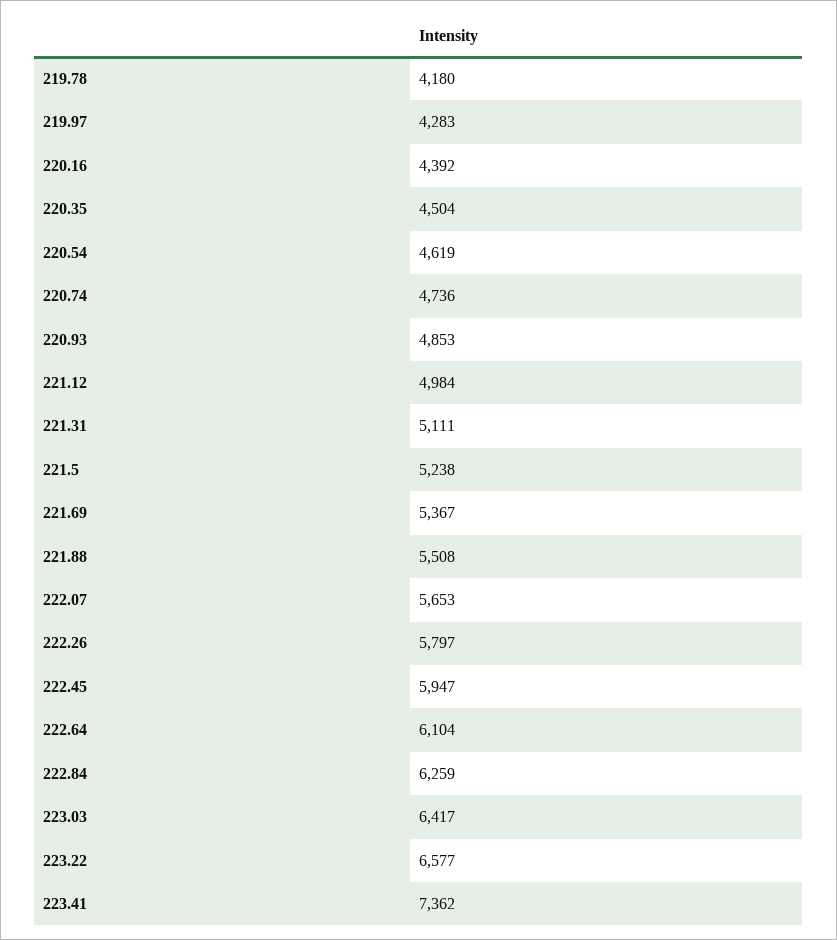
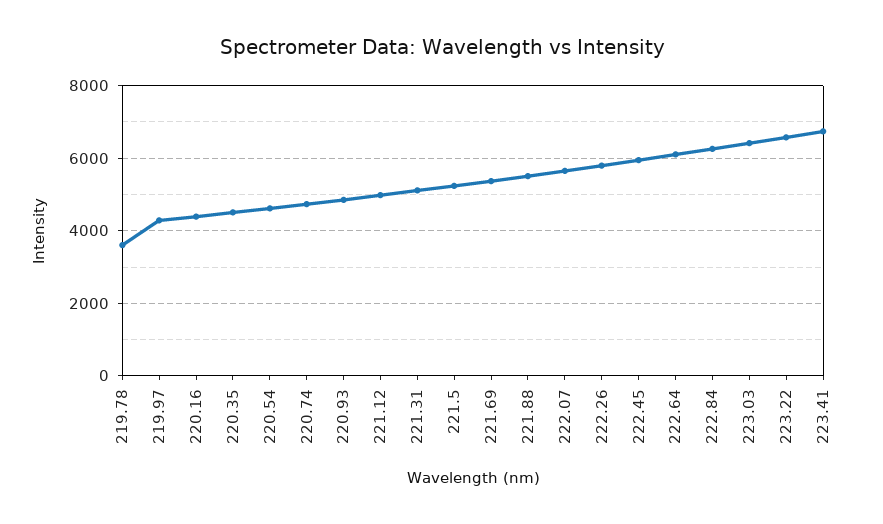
  {
-   "219.78": 4180,
+   "219.78": 3600,
    "219.97": 4283,
    "220.16": 4392,
    "220.35": 4504,
    "220.54": 4619,
    "220.74": 4736,
    "220.93": 4853,
    "221.12": 4984,
    "221.31": 5111,
    "221.5": 5238,
    "221.69": 5367,
    "221.88": 5508,
    "222.07": 5653,
    "222.26": 5797,
    "222.45": 5947,
    "222.64": 6104,
    "222.84": 6259,
    "223.03": 6417,
    "223.22": 6577,
-   "223.41": 7362
+   "223.41": 6800
  }

